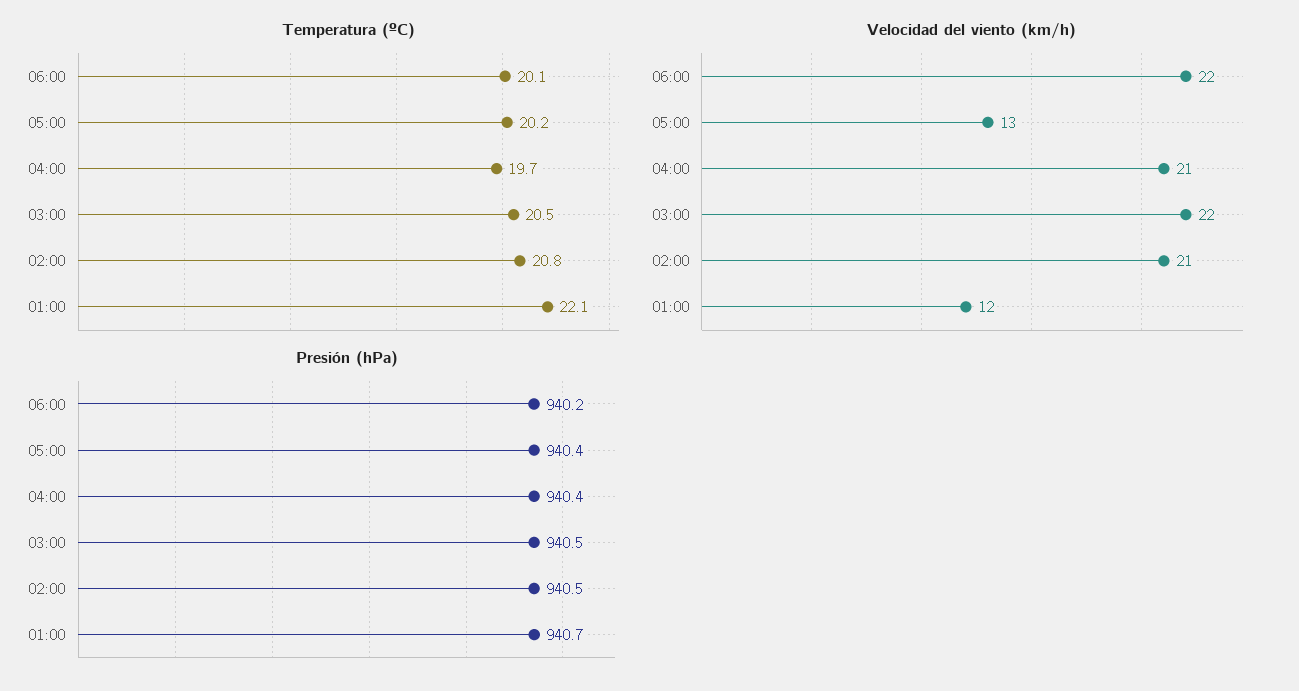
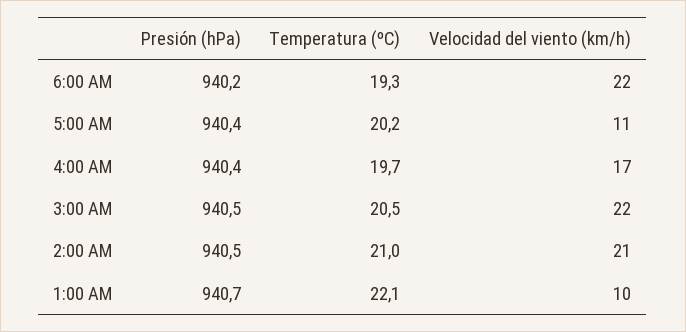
  {
    "Temperatura (ºC)": {
-     "06:00": 20.1,
+     "06:00": 19.3,
      "05:00": 20.2,
      "04:00": 19.7,
      "03:00": 20.5,
-     "02:00": 20.8,
+     "02:00": 21,
      "01:00": 22.1
    },
    "Velocidad del viento (km/h)": {
      "06:00": 22,
-     "05:00": 13,
+     "05:00": 11,
-     "04:00": 21,
+     "04:00": 17,
      "03:00": 22,
      "02:00": 21,
-     "01:00": 12
+     "01:00": 10
    },
    "Presión (hPa)": {
      "06:00": 940.2,
      "05:00": 940.4,
      "04:00": 940.4,
      "03:00": 940.5,
      "02:00": 940.5,
      "01:00": 940.7
    }
  }

